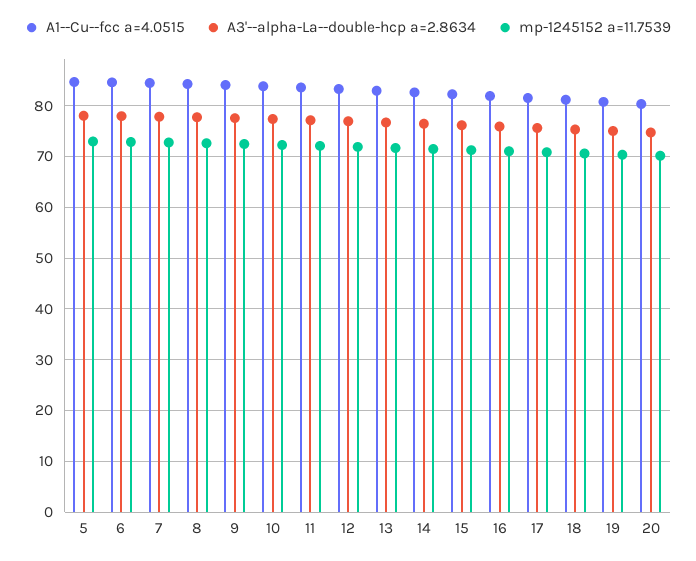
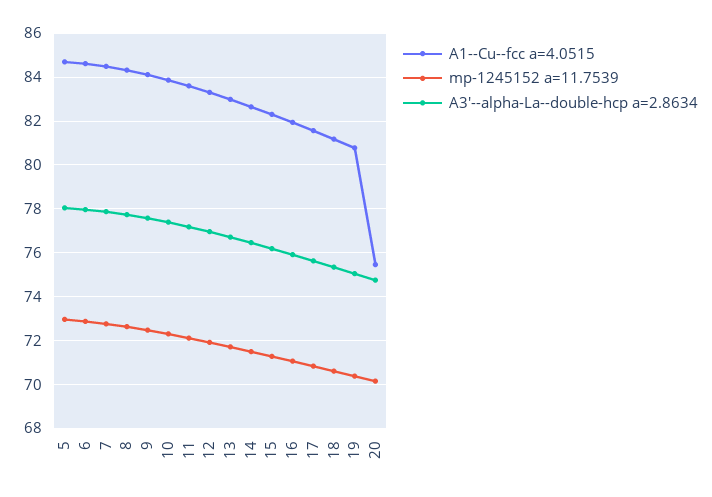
  {
    "A1--Cu--fcc a=4.0515": {
      "5": 84.5,
      "6": 84.5,
      "7": 84.5,
      "8": 84.5,
      "9": 84,
      "10": 84,
      "11": 83.5,
      "12": 83.5,
      "13": 83,
      "14": 82.5,
      "15": 82.5,
      "16": 82,
      "17": 81.5,
      "18": 81,
      "19": 81,
-     "20": 80
+     "20": 75.5
    },
    "A3'--alpha-La--double-hcp a=2.8634": {
      "5": 78,
      "6": 78,
      "7": 78,
      "8": 77.5,
      "9": 77.5,
      "10": 77.5,
      "11": 77,
      "12": 77,
      "13": 76.5,
      "14": 76.5,
      "15": 76,
      "16": 76,
      "17": 75.5,
      "18": 75.5,
      "19": 75,
      "20": 75
    },
    "mp-1245152 a=11.7539": {
      "5": 73,
      "6": 73,
      "7": 73,
      "8": 72.5,
      "9": 72.5,
      "10": 72.5,
      "11": 72,
      "12": 72,
      "13": 71.5,
      "14": 71.5,
      "15": 71.5,
      "16": 71,
      "17": 71,
      "18": 70.5,
      "19": 70.5,
      "20": 70
    }
  }

